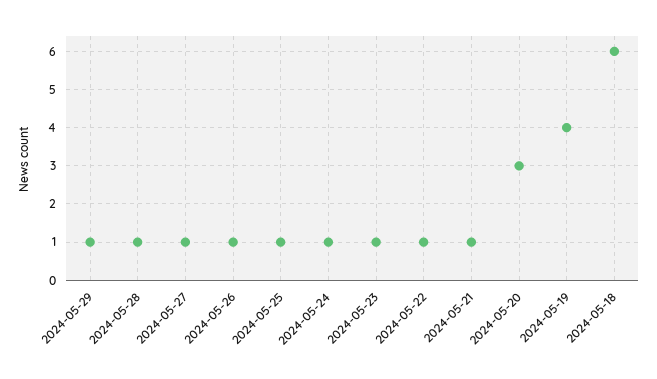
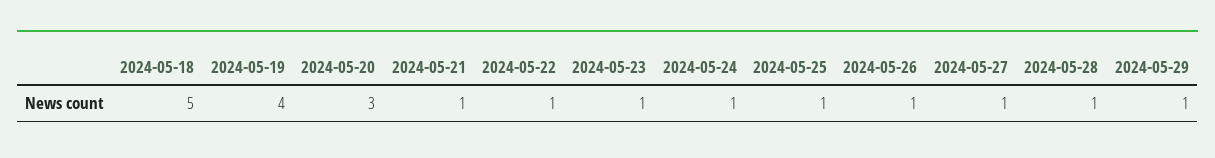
  {
    "2024-05-29": 1,
    "2024-05-28": 1,
    "2024-05-27": 1,
    "2024-05-26": 1,
    "2024-05-25": 1,
    "2024-05-24": 1,
    "2024-05-23": 1,
    "2024-05-22": 1,
    "2024-05-21": 1,
    "2024-05-20": 3,
    "2024-05-19": 4,
-   "2024-05-18": 6
+   "2024-05-18": 5
  }

